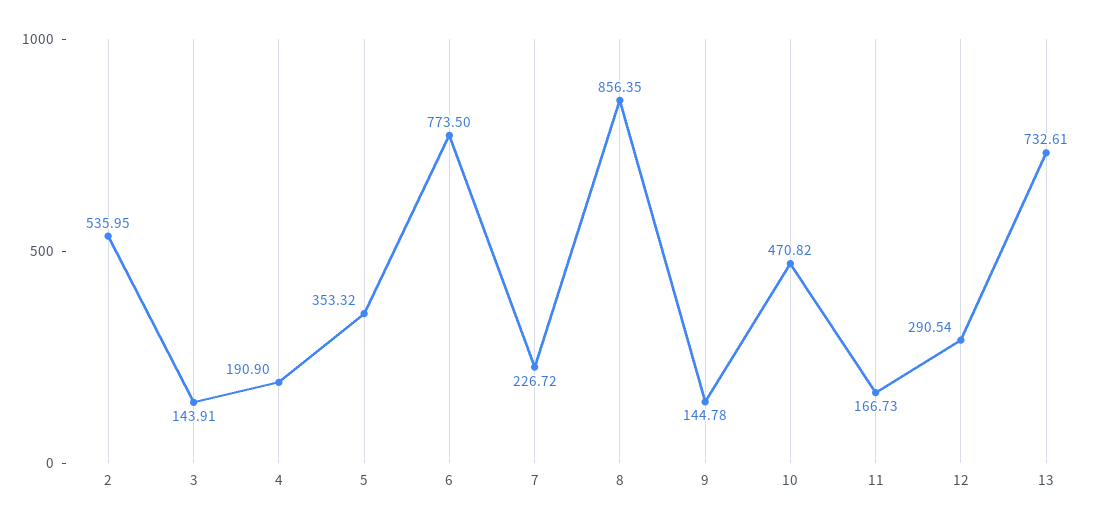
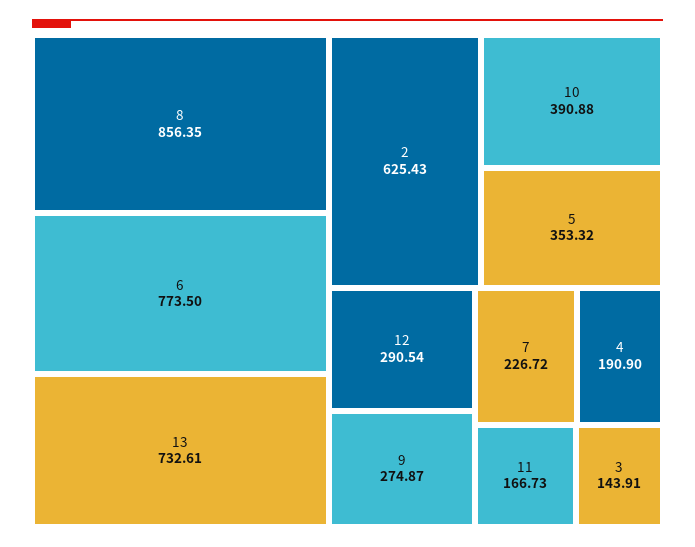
  {
-   "2": 535.95,
+   "2": 625.43,
    "3": 143.91,
    "4": 190.9,
    "5": 353.32,
    "6": 773.5,
    "7": 226.72,
    "8": 856.35,
-   "9": 144.78,
+   "9": 274.87,
-   "10": 470.82,
+   "10": 390.88,
    "11": 166.73,
    "12": 290.54,
    "13": 732.61
  }

